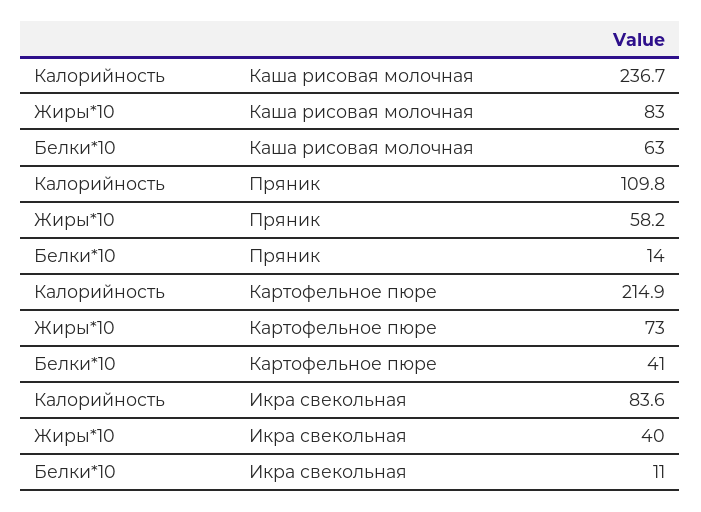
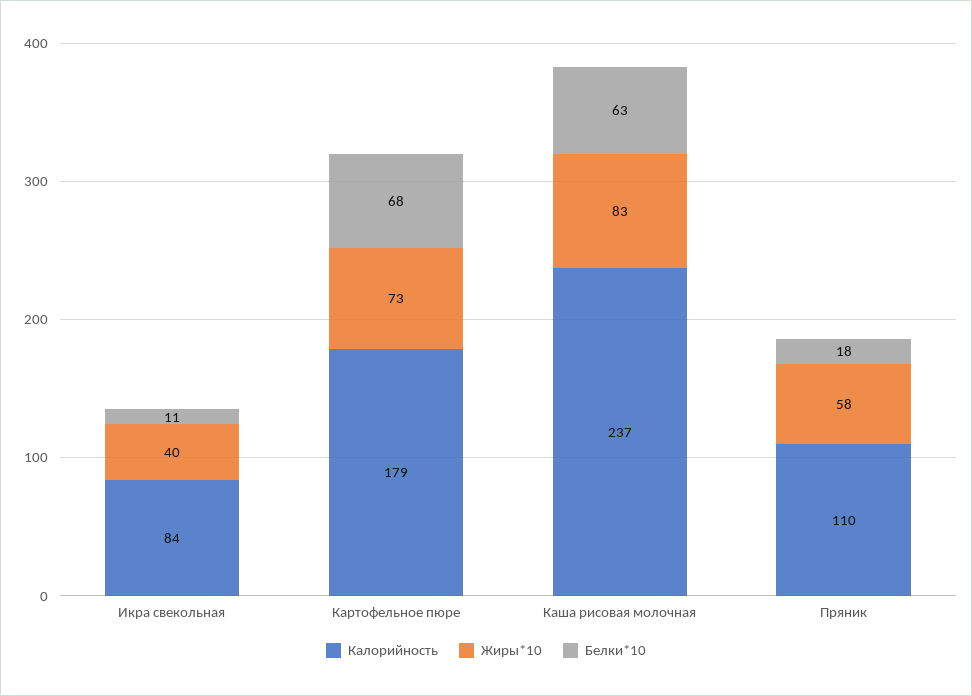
  {
    "Калорийность": {
      "Каша рисовая молочная": 236.7,
      "Пряник": 109.8,
-     "Картофельное пюре": 214.9,
+     "Картофельное пюре": 179,
      "Икра свекольная": 83.6
    },
    "Жиры*10": {
      "Каша рисовая молочная": 83,
      "Пряник": 58.2,
      "Картофельное пюре": 73,
      "Икра свекольная": 40
    },
    "Белки*10": {
      "Каша рисовая молочная": 63,
-     "Пряник": 14,
+     "Пряник": 18,
-     "Картофельное пюре": 41,
+     "Картофельное пюре": 68,
      "Икра свекольная": 11
    }
  }

